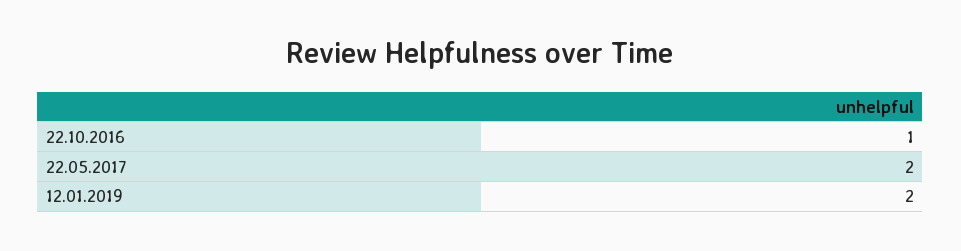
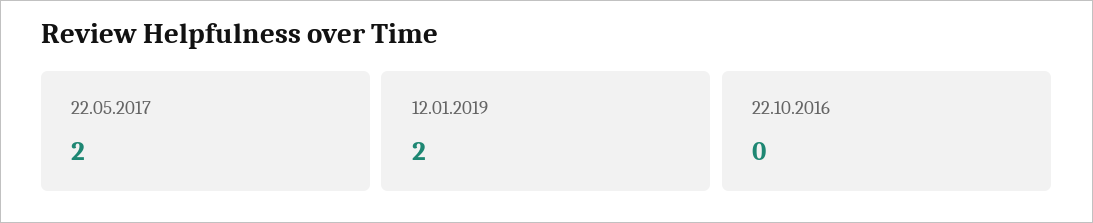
  {
-   "22.10.2016": 1,
+   "22.10.2016": 0,
    "22.05.2017": 2,
    "12.01.2019": 2
  }

